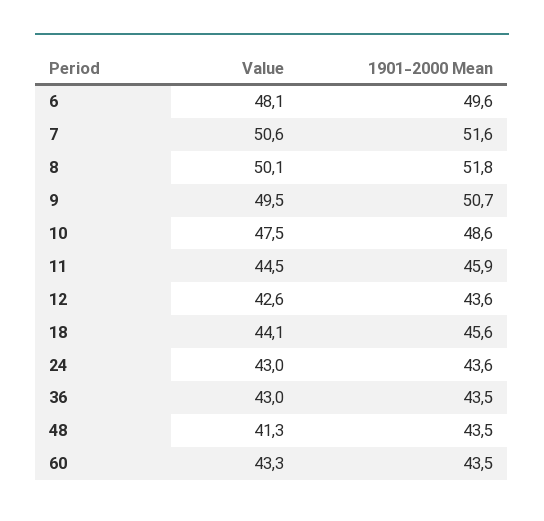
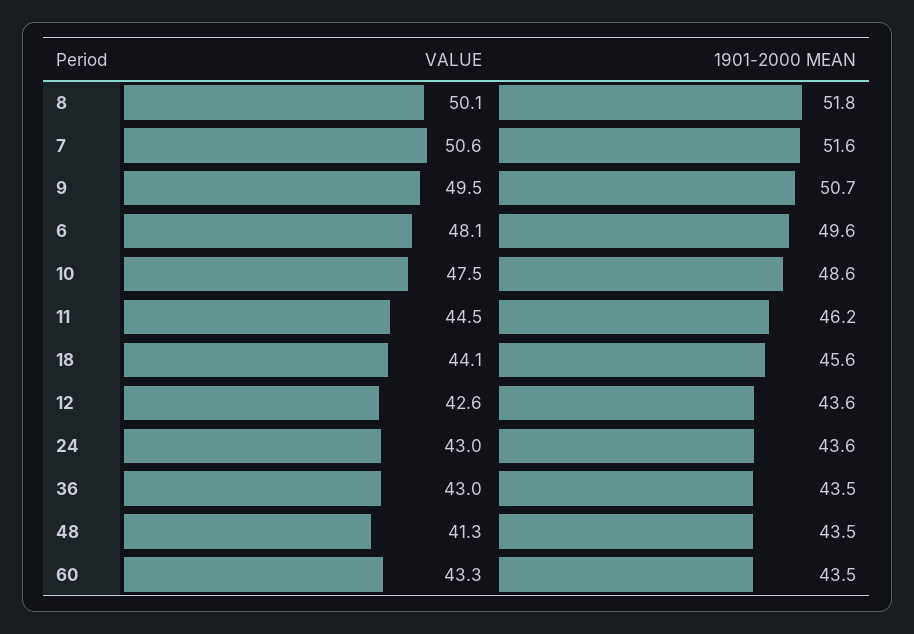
  {
    "Value": {
      "6": 48.1,
      "7": 50.6,
      "8": 50.1,
      "9": 49.5,
      "10": 47.5,
      "11": 44.5,
      "12": 42.6,
      "18": 44.1,
      "24": 43,
      "36": 43,
      "48": 41.3,
      "60": 43.3
    },
    "1901-2000 Mean": {
      "6": 49.6,
      "7": 51.6,
      "8": 51.8,
      "9": 50.7,
      "10": 48.6,
-     "11": 45.9,
+     "11": 46.2,
      "12": 43.6,
      "18": 45.6,
      "24": 43.6,
      "36": 43.5,
      "48": 43.5,
      "60": 43.5
    }
  }

